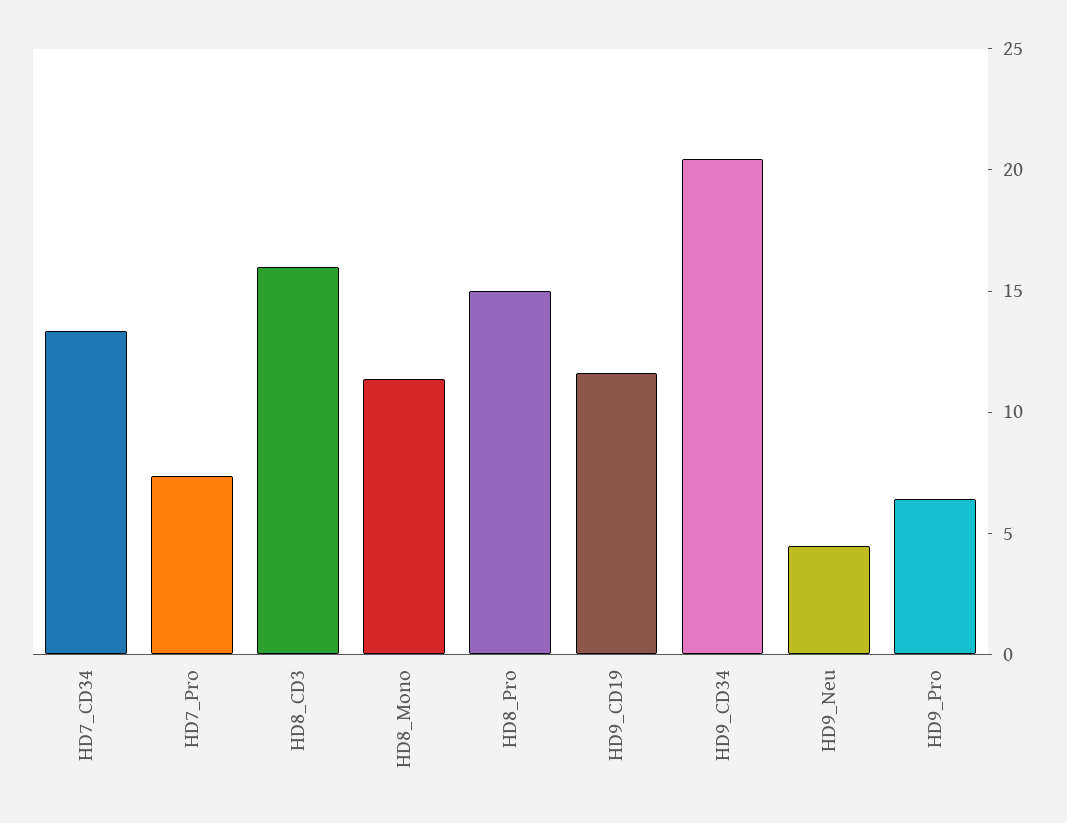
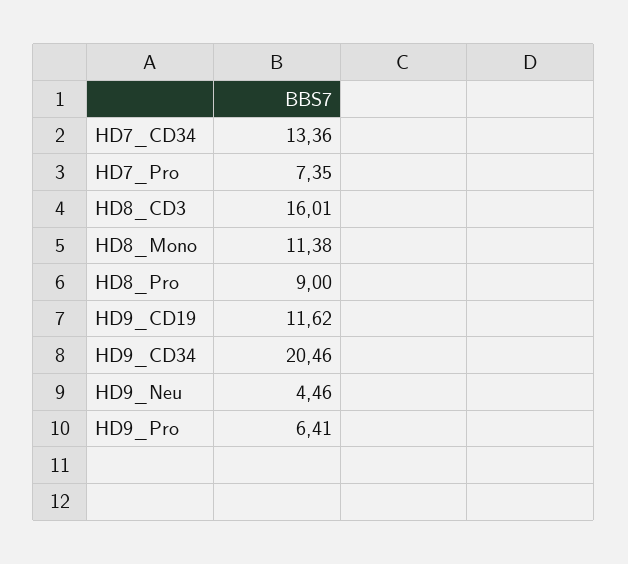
  {
    "HD7_CD34": 13.36,
    "HD7_Pro": 7.35,
    "HD8_CD3": 16.01,
    "HD8_Mono": 11.38,
-   "HD8_Pro": 15,
+   "HD8_Pro": 9,
    "HD9_CD19": 11.62,
    "HD9_CD34": 20.46,
    "HD9_Neu": 4.46,
    "HD9_Pro": 6.41
  }

